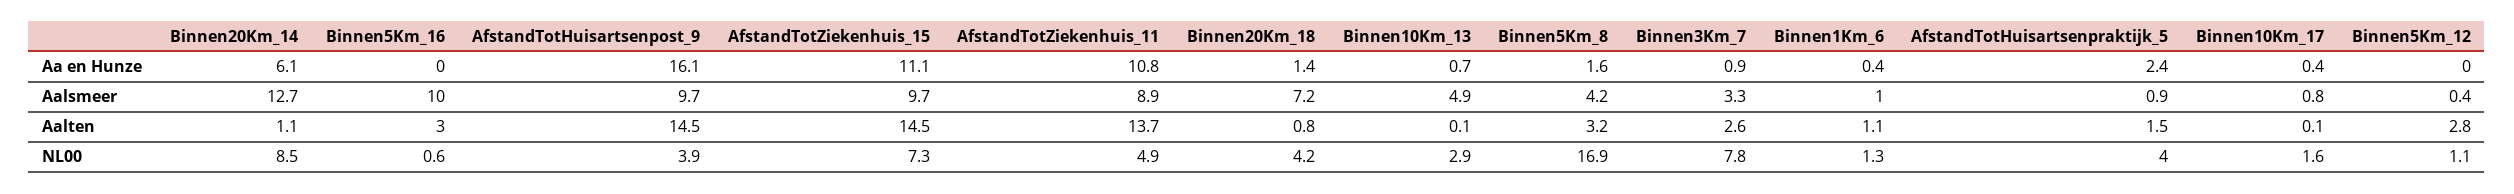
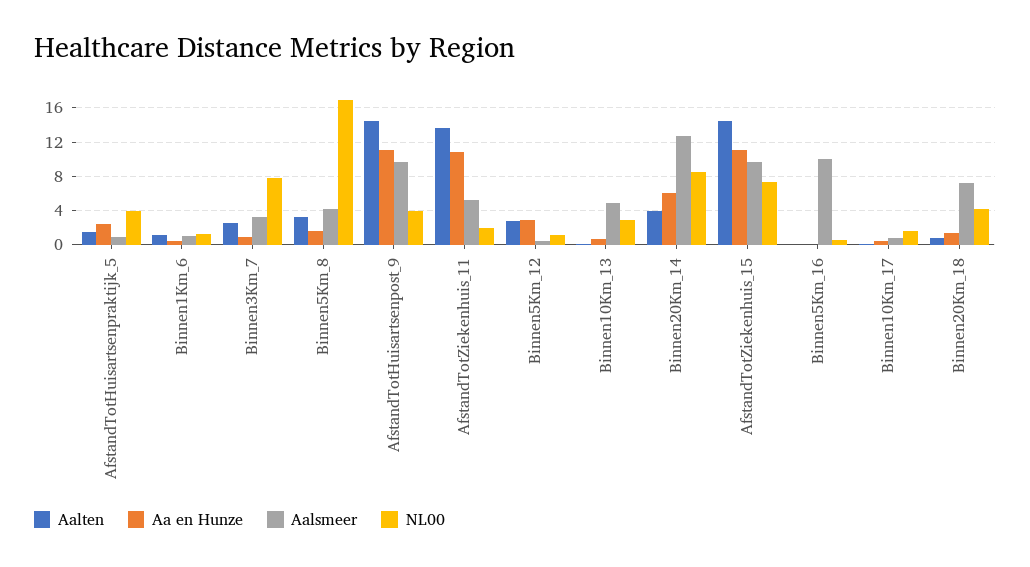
  {
    "Aa en Hunze": {
      "Binnen20Km_14": 6.1,
      "Binnen5Km_16": 0,
-     "AfstandTotHuisartsenpost_9": 16.1,
+     "AfstandTotHuisartsenpost_9": 11,
      "AfstandTotZiekenhuis_15": 11.1,
      "AfstandTotZiekenhuis_11": 10.8,
      "Binnen20Km_18": 1.4,
      "Binnen10Km_13": 0.7,
      "Binnen5Km_8": 1.6,
      "Binnen3Km_7": 0.9,
      "Binnen1Km_6": 0.4,
      "AfstandTotHuisartsenpraktijk_5": 2.4,
      "Binnen10Km_17": 0.4,
-     "Binnen5Km_12": 0
+     "Binnen5Km_12": 3
    },
    "Aalsmeer": {
      "Binnen20Km_14": 12.7,
      "Binnen5Km_16": 10,
      "AfstandTotHuisartsenpost_9": 9.7,
      "AfstandTotZiekenhuis_15": 9.7,
-     "AfstandTotZiekenhuis_11": 8.9,
+     "AfstandTotZiekenhuis_11": 5,
      "Binnen20Km_18": 7.2,
      "Binnen10Km_13": 4.9,
      "Binnen5Km_8": 4.2,
      "Binnen3Km_7": 3.3,
      "Binnen1Km_6": 1,
      "AfstandTotHuisartsenpraktijk_5": 0.9,
      "Binnen10Km_17": 0.8,
      "Binnen5Km_12": 0.4
    },
    "Aalten": {
-     "Binnen20Km_14": 1.1,
+     "Binnen20Km_14": 4,
-     "Binnen5Km_16": 3,
+     "Binnen5Km_16": 0,
      "AfstandTotHuisartsenpost_9": 14.5,
      "AfstandTotZiekenhuis_15": 14.5,
      "AfstandTotZiekenhuis_11": 13.7,
      "Binnen20Km_18": 0.8,
      "Binnen10Km_13": 0.1,
      "Binnen5Km_8": 3.2,
      "Binnen3Km_7": 2.6,
      "Binnen1Km_6": 1.1,
      "AfstandTotHuisartsenpraktijk_5": 1.5,
      "Binnen10Km_17": 0.1,
      "Binnen5Km_12": 2.8
    },
    "NL00": {
      "Binnen20Km_14": 8.5,
      "Binnen5Km_16": 0.6,
      "AfstandTotHuisartsenpost_9": 3.9,
      "AfstandTotZiekenhuis_15": 7.3,
-     "AfstandTotZiekenhuis_11": 4.9,
+     "AfstandTotZiekenhuis_11": 2,
      "Binnen20Km_18": 4.2,
      "Binnen10Km_13": 2.9,
      "Binnen5Km_8": 16.9,
      "Binnen3Km_7": 7.8,
      "Binnen1Km_6": 1.3,
      "AfstandTotHuisartsenpraktijk_5": 4,
      "Binnen10Km_17": 1.6,
      "Binnen5Km_12": 1.1
    }
  }

